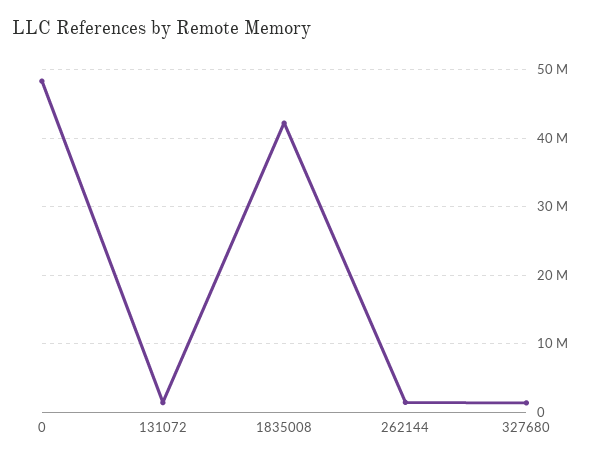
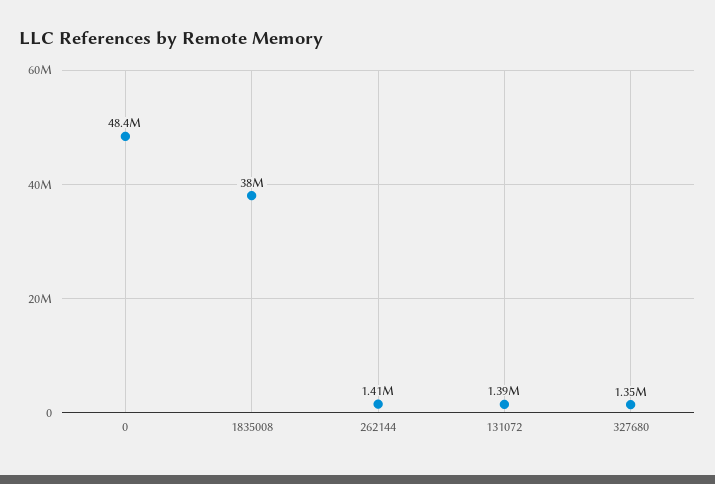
  {
    "0": 48400000,
    "131072": 1390000,
-   "1835008": 42000000,
+   "1835008": 38000000,
    "262144": 1410000,
    "327680": 1350000
  }

